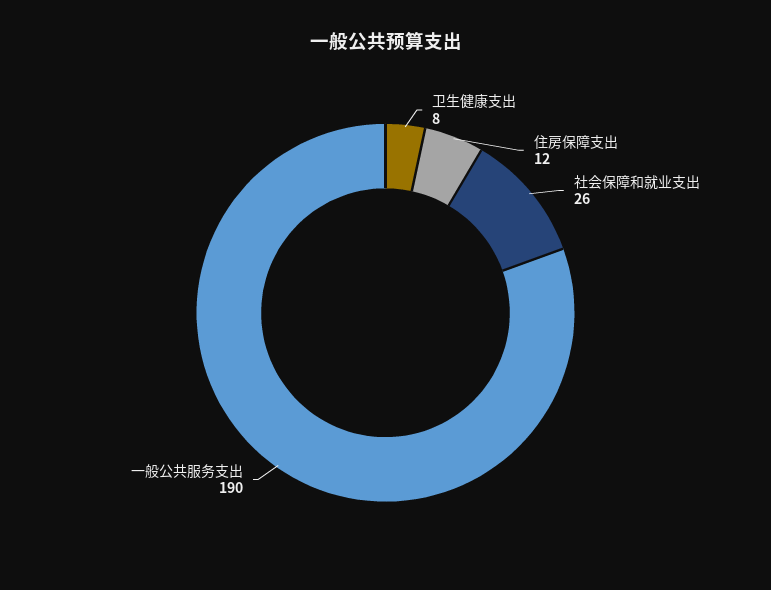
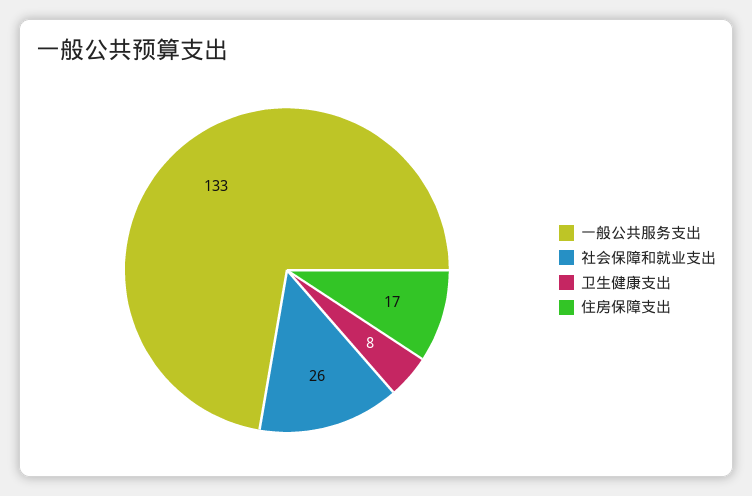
  {
    "卫生健康支出": 8,
-   "住房保障支出": 12,
+   "住房保障支出": 17,
    "社会保障和就业支出": 26,
-   "一般公共服务支出": 190
+   "一般公共服务支出": 133
  }

